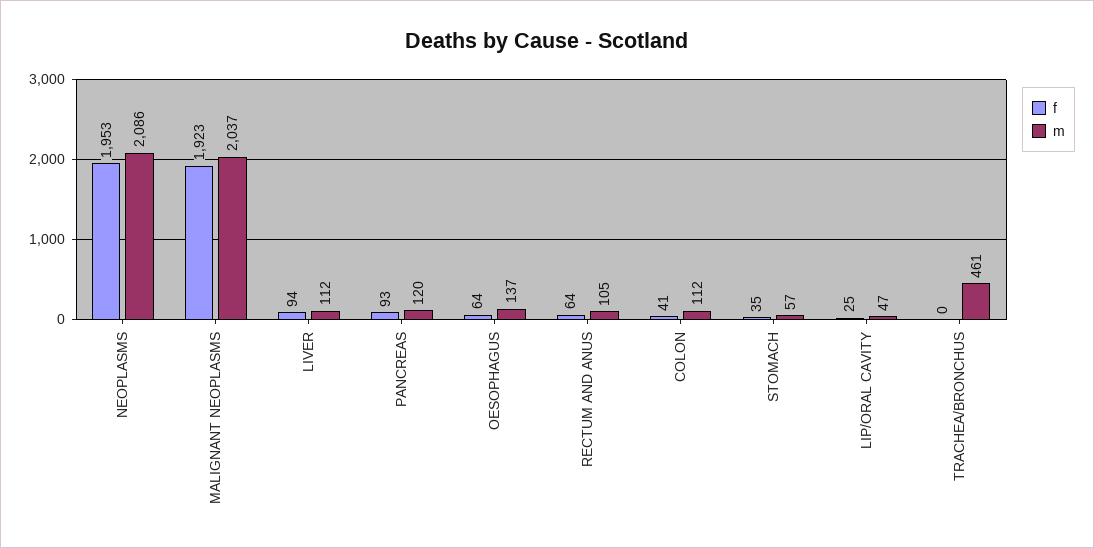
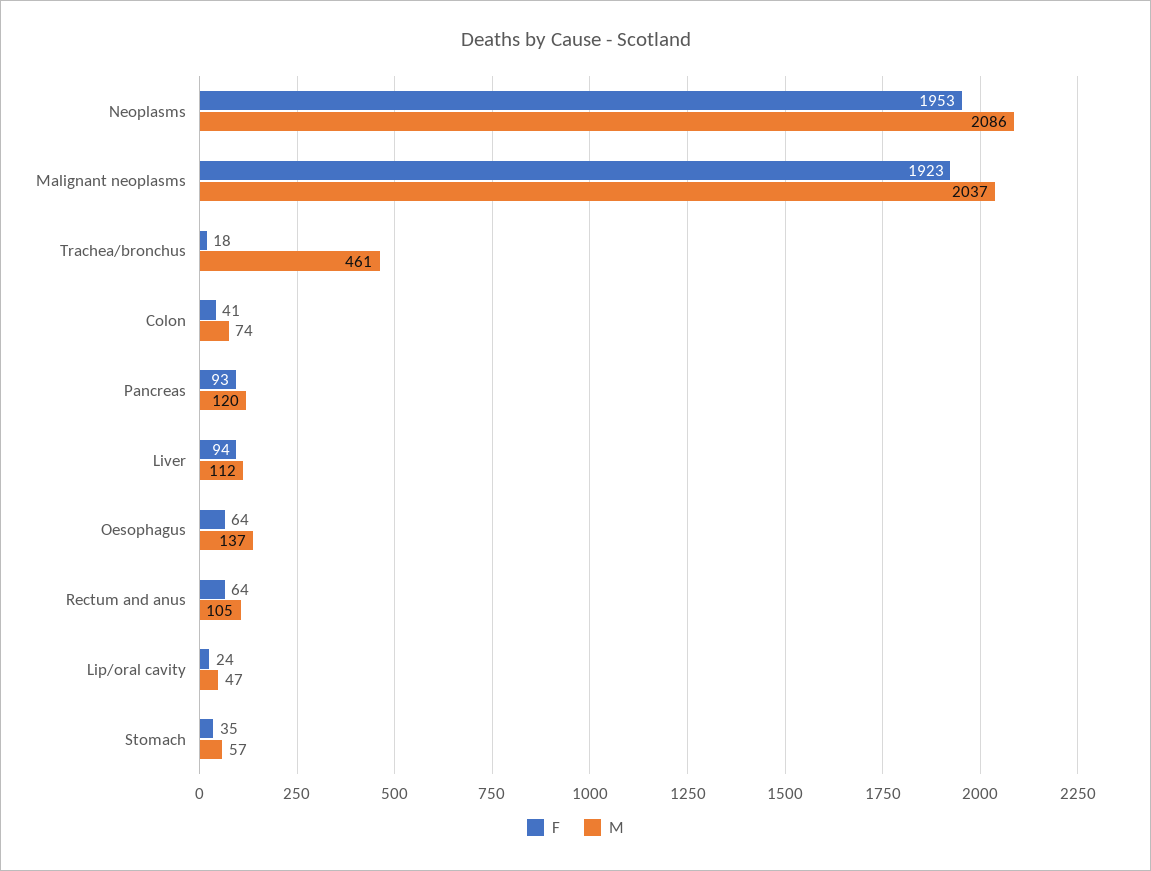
  {
    "f": {
      "NEOPLASMS": 1953,
      "MALIGNANT NEOPLASMS": 1923,
      "LIVER": 94,
      "PANCREAS": 93,
      "OESOPHAGUS": 64,
      "RECTUM AND ANUS": 64,
      "COLON": 41,
      "STOMACH": 35,
-     "LIP/ORAL CAVITY": 25,
+     "LIP/ORAL CAVITY": 24,
-     "TRACHEA/BRONCHUS": 0
+     "TRACHEA/BRONCHUS": 18
    },
    "m": {
      "NEOPLASMS": 2086,
      "MALIGNANT NEOPLASMS": 2037,
      "LIVER": 112,
      "PANCREAS": 120,
      "OESOPHAGUS": 137,
      "RECTUM AND ANUS": 105,
-     "COLON": 112,
+     "COLON": 74,
      "STOMACH": 57,
      "LIP/ORAL CAVITY": 47,
      "TRACHEA/BRONCHUS": 461
    }
  }

